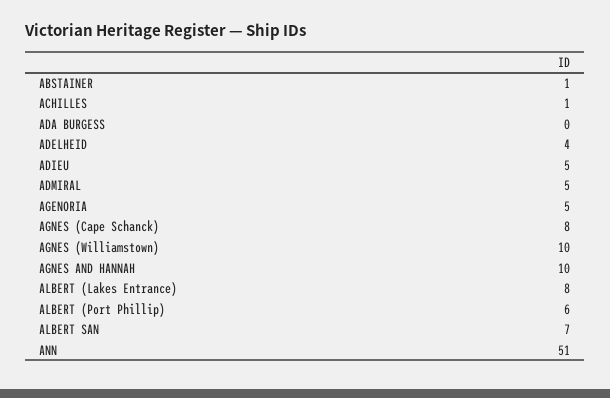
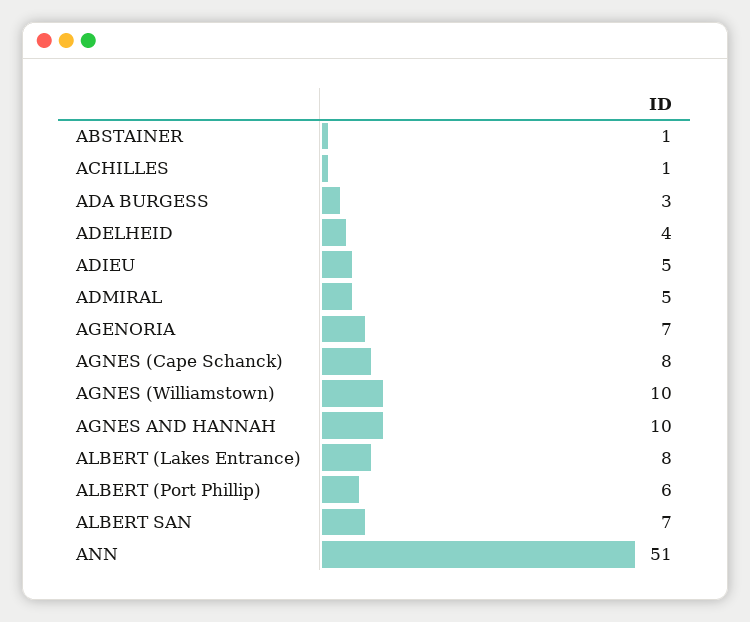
  {
    "ABSTAINER": 1,
    "ACHILLES": 1,
-   "ADA BURGESS": 0,
+   "ADA BURGESS": 3,
    "ADELHEID": 4,
    "ADIEU": 5,
    "ADMIRAL": 5,
-   "AGENORIA": 5,
+   "AGENORIA": 7,
    "AGNES (Cape Schanck)": 8,
    "AGNES (Williamstown)": 10,
    "AGNES AND HANNAH": 10,
    "ALBERT (Lakes Entrance)": 8,
    "ALBERT (Port Phillip)": 6,
    "ALBERT SAN": 7,
    "ANN": 51
  }

